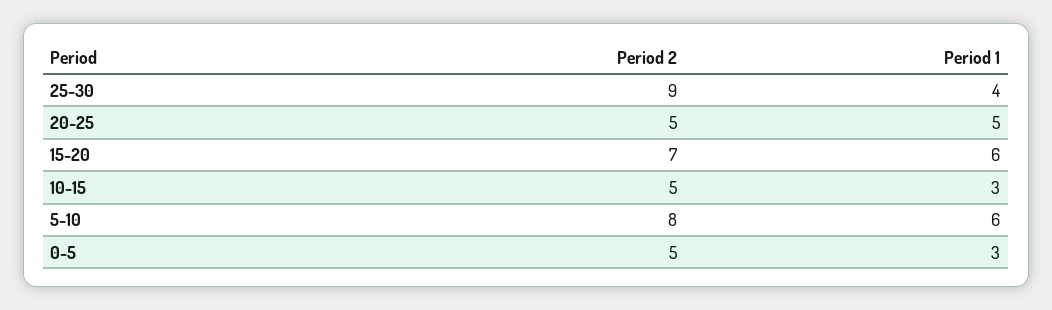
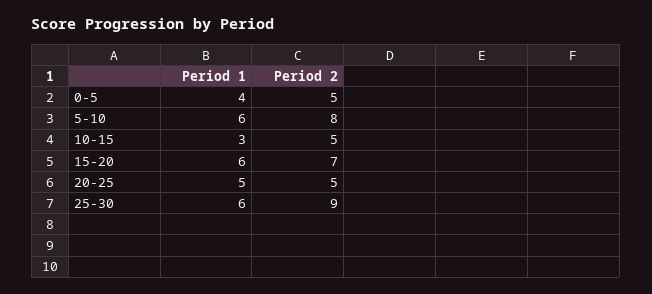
  {
    "Period 2": {
      "25-30": 9,
      "20-25": 5,
      "15-20": 7,
      "10-15": 5,
      "5-10": 8,
      "0-5": 5
    },
    "Period 1": {
-     "25-30": 4,
+     "25-30": 6,
      "20-25": 5,
      "15-20": 6,
      "10-15": 3,
      "5-10": 6,
-     "0-5": 3
+     "0-5": 4
    }
  }

